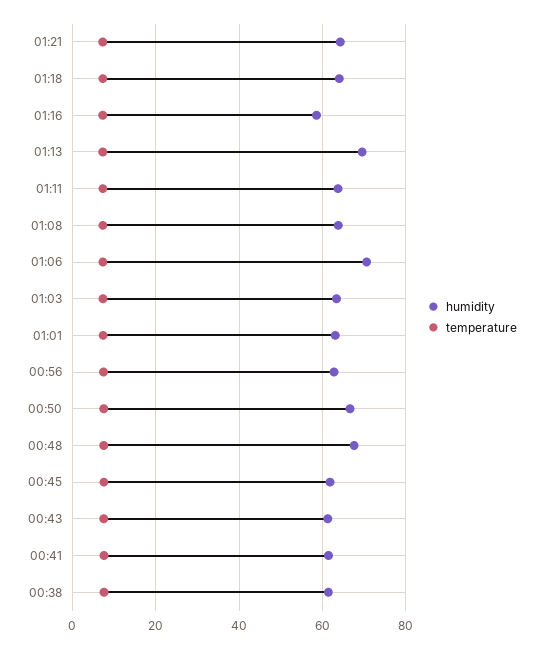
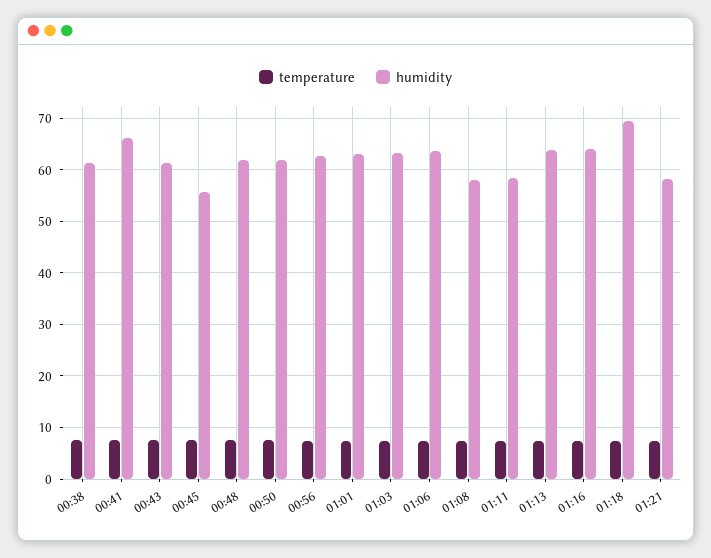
  {
    "humidity": {
-     "01:21": 64,
+     "01:21": 58,
-     "01:18": 64,
+     "01:18": 70,
-     "01:16": 58,
+     "01:16": 64,
-     "01:13": 70,
+     "01:13": 64,
-     "01:11": 64,
+     "01:11": 58,
-     "01:08": 64,
+     "01:08": 58,
-     "01:06": 70,
+     "01:06": 64,
      "01:03": 64,
      "01:01": 64,
      "00:56": 62,
-     "00:50": 66,
+     "00:50": 62,
-     "00:48": 68,
+     "00:48": 62,
-     "00:45": 62,
+     "00:45": 56,
      "00:43": 62,
-     "00:41": 62,
+     "00:41": 66,
      "00:38": 62
    },
    "temperature": {
      "01:21": 8,
      "01:18": 8,
      "01:16": 8,
      "01:13": 8,
      "01:11": 8,
      "01:08": 8,
      "01:06": 8,
      "01:03": 8,
      "01:01": 8,
      "00:56": 8,
      "00:50": 8,
      "00:48": 8,
      "00:45": 8,
      "00:43": 8,
      "00:41": 8,
      "00:38": 8
    }
  }

